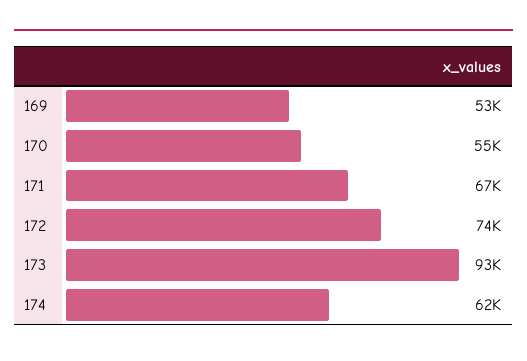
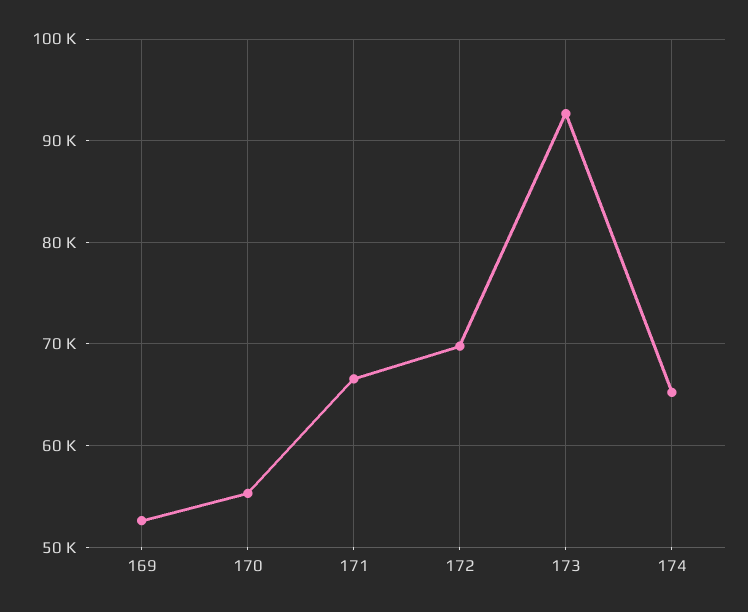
  {
    "169": 53000,
    "170": 55000,
    "171": 67000,
-   "172": 74000,
+   "172": 70000,
    "173": 93000,
-   "174": 62000
+   "174": 65000
  }

